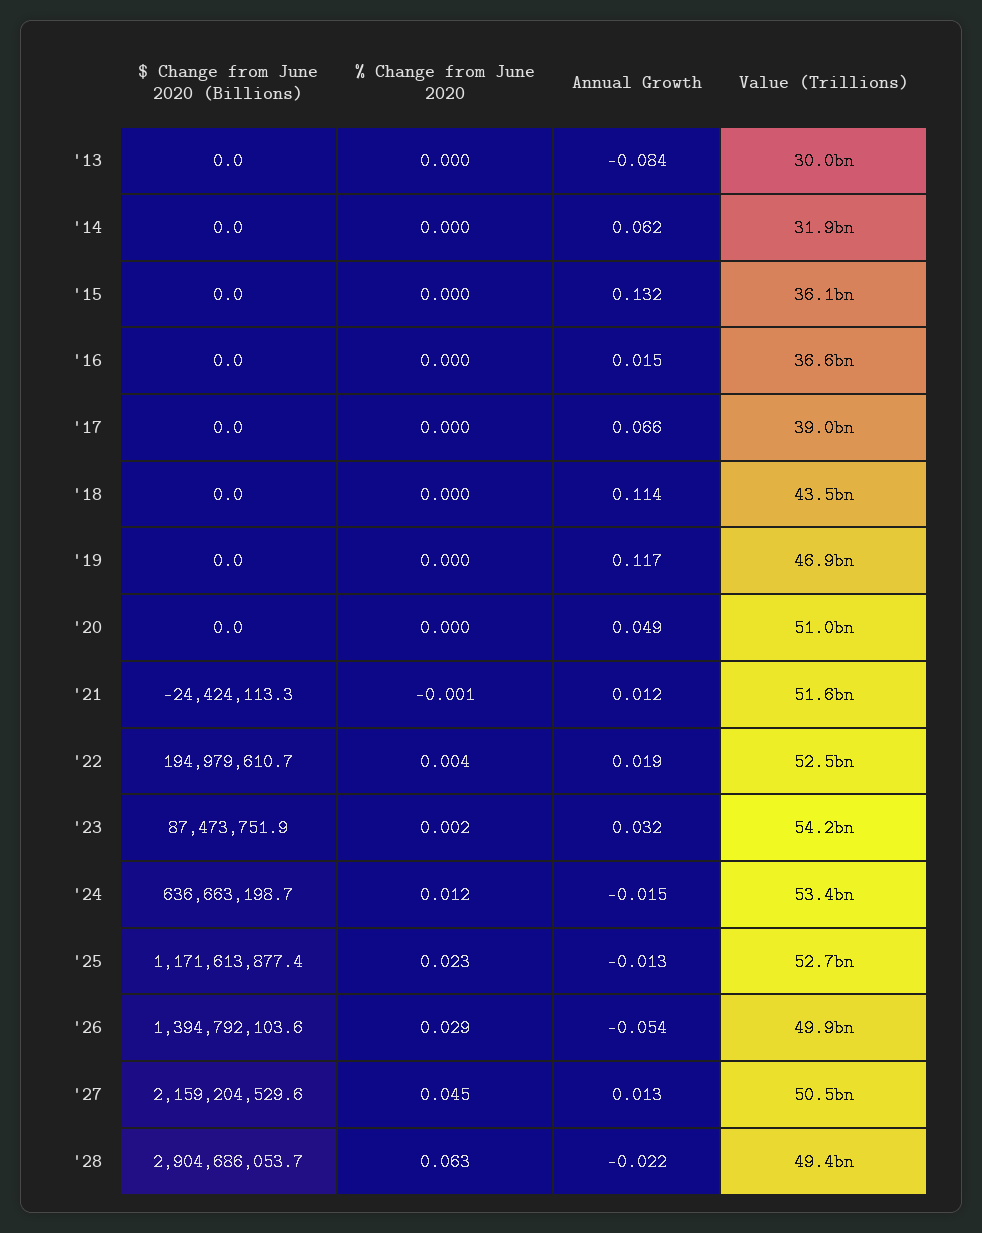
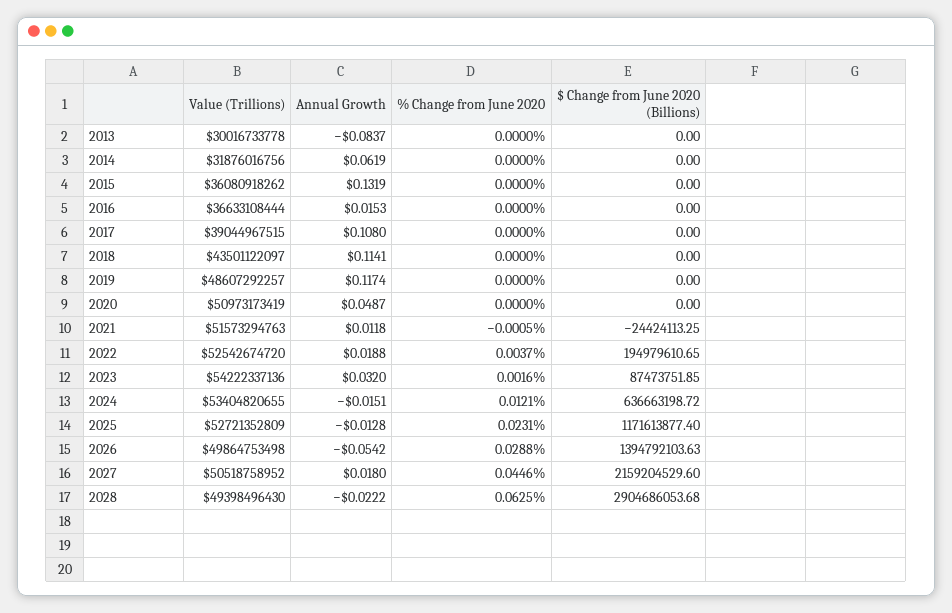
  {
    "$ Change from June 2020 (Billions)": {
      "'13": 0,
      "'14": 0,
      "'15": 0,
      "'16": 0,
      "'17": 0,
      "'18": 0,
      "'19": 0,
      "'20": 0,
      "'21": -24424113.25,
      "'22": 194979610.65,
      "'23": 87473751.85,
      "'24": 636663198.72,
      "'25": 1171613877.4,
      "'26": 1394792103.63,
      "'27": 2159204529.6,
      "'28": 2904686053.68
    },
    "% Change from June 2020": {
      "'13": 0,
      "'14": 0,
      "'15": 0,
      "'16": 0,
      "'17": 0,
      "'18": 0,
      "'19": 0,
      "'20": 0,
      "'21": -0.0005,
      "'22": 0.0037,
      "'23": 0.0016,
      "'24": 0.0121,
      "'25": 0.0231,
      "'26": 0.0288,
      "'27": 0.0446,
      "'28": 0.0625
    },
    "Annual Growth": {
      "'13": -0.0837,
      "'14": 0.0619,
      "'15": 0.1319,
      "'16": 0.0153,
-     "'17": 0.066,
+     "'17": 0.108,
      "'18": 0.1141,
      "'19": 0.1174,
      "'20": 0.0487,
      "'21": 0.0118,
      "'22": 0.0188,
      "'23": 0.032,
      "'24": -0.0151,
      "'25": -0.0128,
      "'26": -0.0542,
-     "'27": 0.013,
+     "'27": 0.018,
      "'28": -0.0222
    },
    "Value (Trillions)": {
      "'13": 30016733778,
      "'14": 31876016756,
      "'15": 36080918262,
      "'16": 36633108444,
      "'17": 39044967515,
      "'18": 43501122097,
-     "'19": 46900000000,
+     "'19": 48607292257,
      "'20": 50973173419,
      "'21": 51573294763,
      "'22": 52542674720,
      "'23": 54222337136,
      "'24": 53404820655,
      "'25": 52721352809,
      "'26": 49864753498,
      "'27": 50518758952,
      "'28": 49398496430
    }
  }

